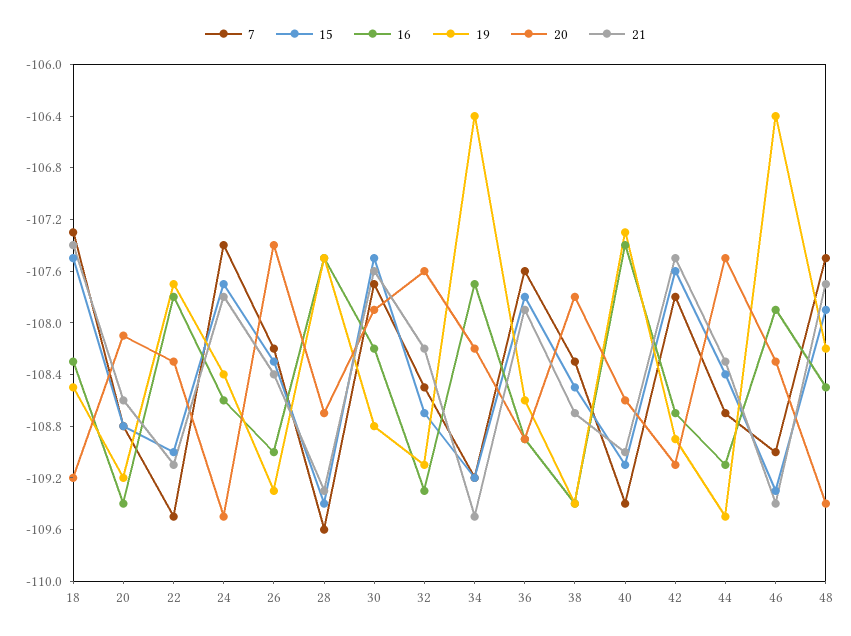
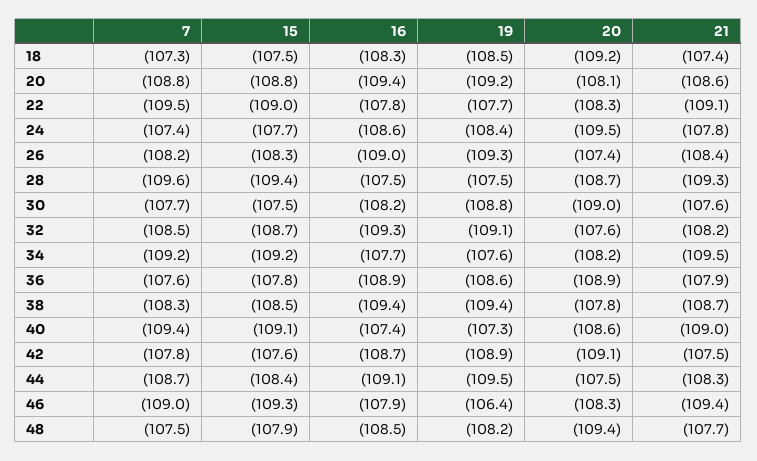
  {
    "7": {
      "18": -107.3,
      "20": -108.8,
      "22": -109.5,
      "24": -107.4,
      "26": -108.2,
      "28": -109.6,
      "30": -107.7,
      "32": -108.5,
      "34": -109.2,
      "36": -107.6,
      "38": -108.3,
      "40": -109.4,
      "42": -107.8,
      "44": -108.7,
      "46": -109,
      "48": -107.5
    },
    "15": {
      "18": -107.5,
      "20": -108.8,
      "22": -109,
      "24": -107.7,
      "26": -108.3,
      "28": -109.4,
      "30": -107.5,
      "32": -108.7,
      "34": -109.2,
      "36": -107.8,
      "38": -108.5,
      "40": -109.1,
      "42": -107.6,
      "44": -108.4,
      "46": -109.3,
      "48": -107.9
    },
    "16": {
      "18": -108.3,
      "20": -109.4,
      "22": -107.8,
      "24": -108.6,
      "26": -109,
      "28": -107.5,
      "30": -108.2,
      "32": -109.3,
      "34": -107.7,
      "36": -108.9,
      "38": -109.4,
      "40": -107.4,
      "42": -108.7,
      "44": -109.1,
      "46": -107.9,
      "48": -108.5
    },
    "19": {
      "18": -108.5,
      "20": -109.2,
      "22": -107.7,
      "24": -108.4,
      "26": -109.3,
      "28": -107.5,
      "30": -108.8,
      "32": -109.1,
-     "34": -106.4,
+     "34": -107.6,
      "36": -108.6,
      "38": -109.4,
      "40": -107.3,
      "42": -108.9,
      "44": -109.5,
      "46": -106.4,
      "48": -108.2
    },
    "20": {
      "18": -109.2,
      "20": -108.1,
      "22": -108.3,
      "24": -109.5,
      "26": -107.4,
      "28": -108.7,
-     "30": -107.9,
+     "30": -109,
      "32": -107.6,
      "34": -108.2,
      "36": -108.9,
      "38": -107.8,
      "40": -108.6,
      "42": -109.1,
      "44": -107.5,
      "46": -108.3,
      "48": -109.4
    },
    "21": {
      "18": -107.4,
      "20": -108.6,
      "22": -109.1,
      "24": -107.8,
      "26": -108.4,
      "28": -109.3,
      "30": -107.6,
      "32": -108.2,
      "34": -109.5,
      "36": -107.9,
      "38": -108.7,
      "40": -109,
      "42": -107.5,
      "44": -108.3,
      "46": -109.4,
      "48": -107.7
    }
  }

